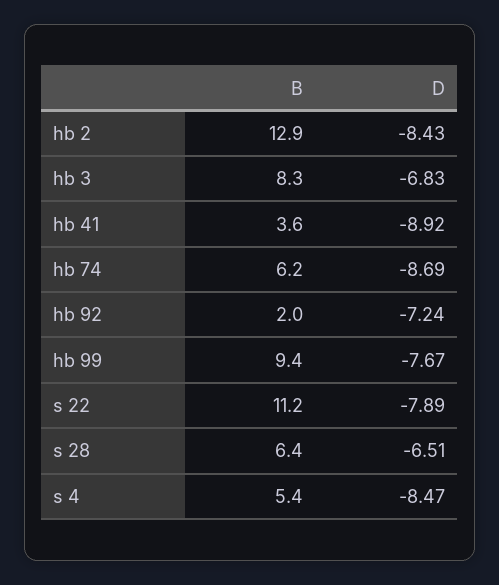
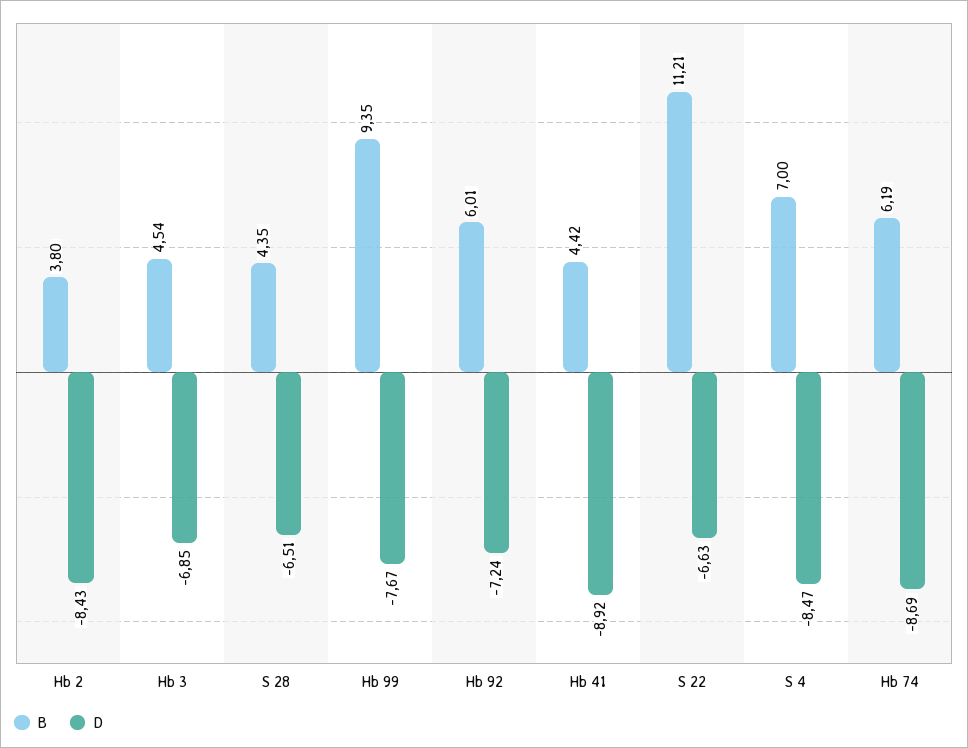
  {
    "B": {
-     "hb 2": 12.9,
+     "hb 2": 3.8,
-     "hb 3": 8.3,
+     "hb 3": 4.54,
-     "hb 41": 3.6,
+     "hb 41": 4.42,
      "hb 74": 6.19,
-     "hb 92": 2,
+     "hb 92": 6.01,
      "hb 99": 9.35,
      "s 22": 11.21,
-     "s 28": 6.4,
+     "s 28": 4.35,
-     "s 4": 5.4
+     "s 4": 7
    },
    "D": {
      "hb 2": -8.43,
-     "hb 3": -6.83,
+     "hb 3": -6.85,
      "hb 41": -8.92,
      "hb 74": -8.69,
      "hb 92": -7.24,
      "hb 99": -7.67,
-     "s 22": -7.89,
+     "s 22": -6.63,
      "s 28": -6.51,
      "s 4": -8.47
    }
  }

